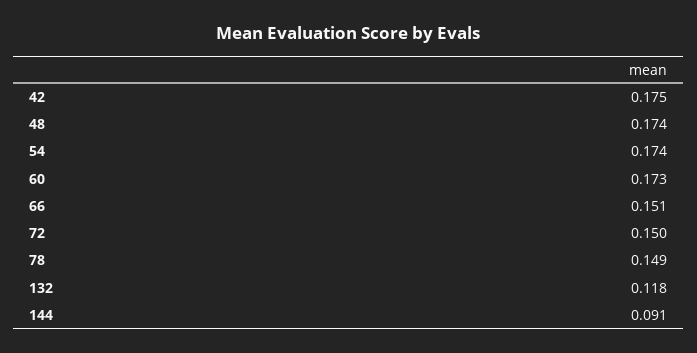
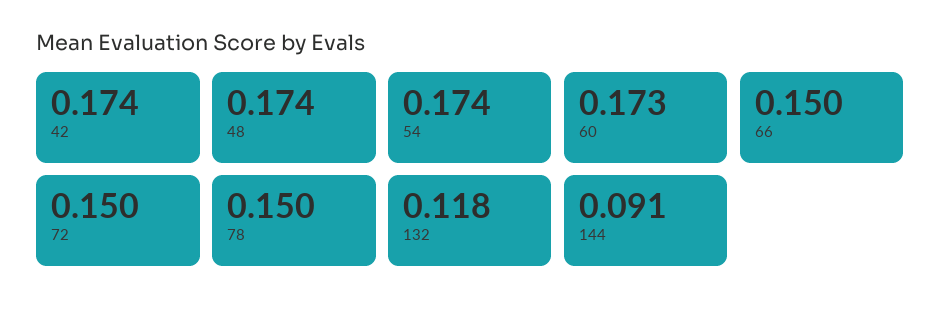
  {
-   "42": 0.175,
+   "42": 0.174,
    "48": 0.174,
    "54": 0.174,
    "60": 0.173,
-   "66": 0.151,
+   "66": 0.15,
    "72": 0.15,
-   "78": 0.149,
+   "78": 0.15,
    "132": 0.118,
    "144": 0.091
  }

